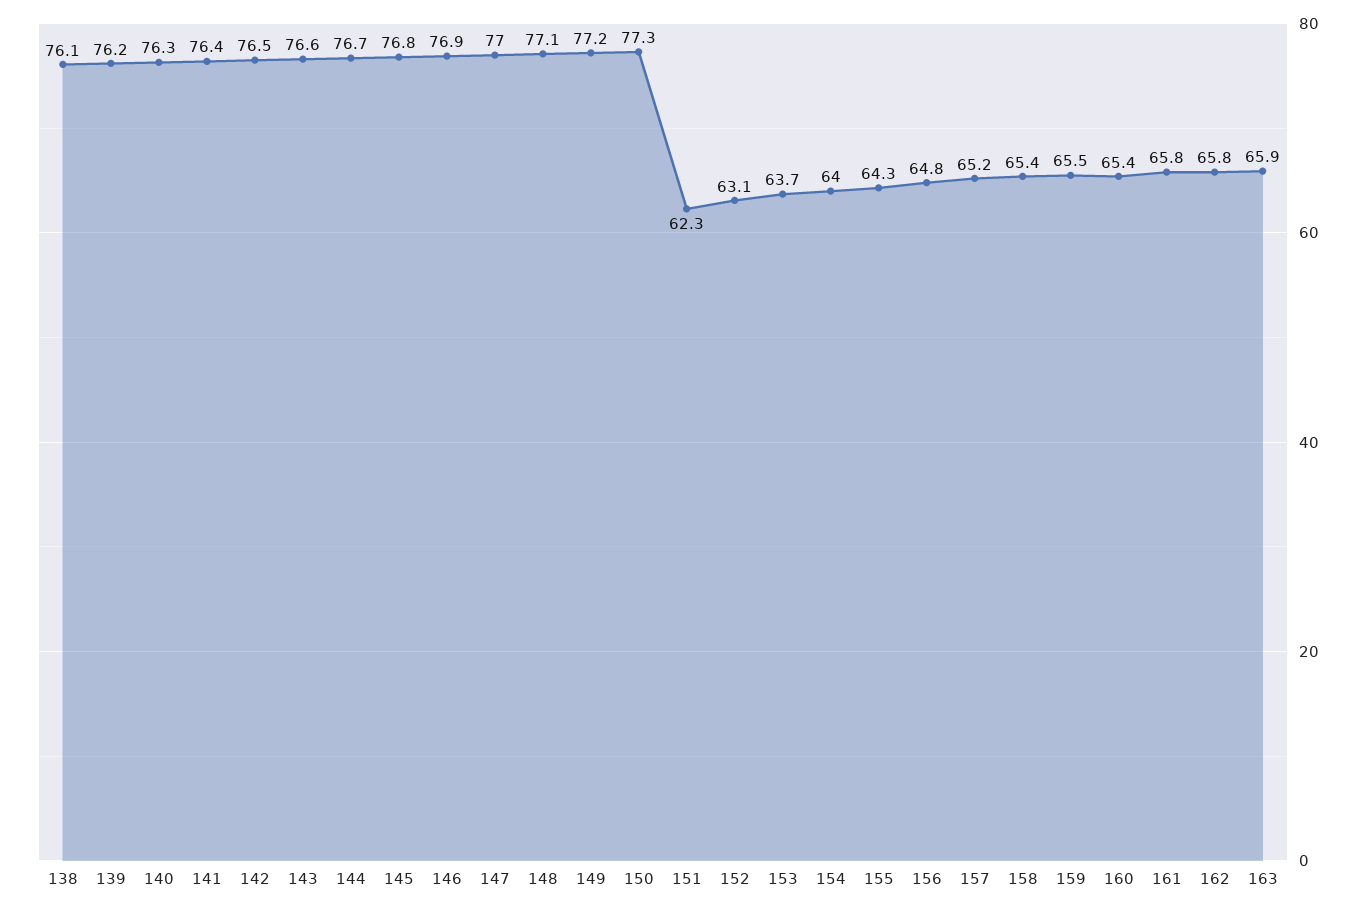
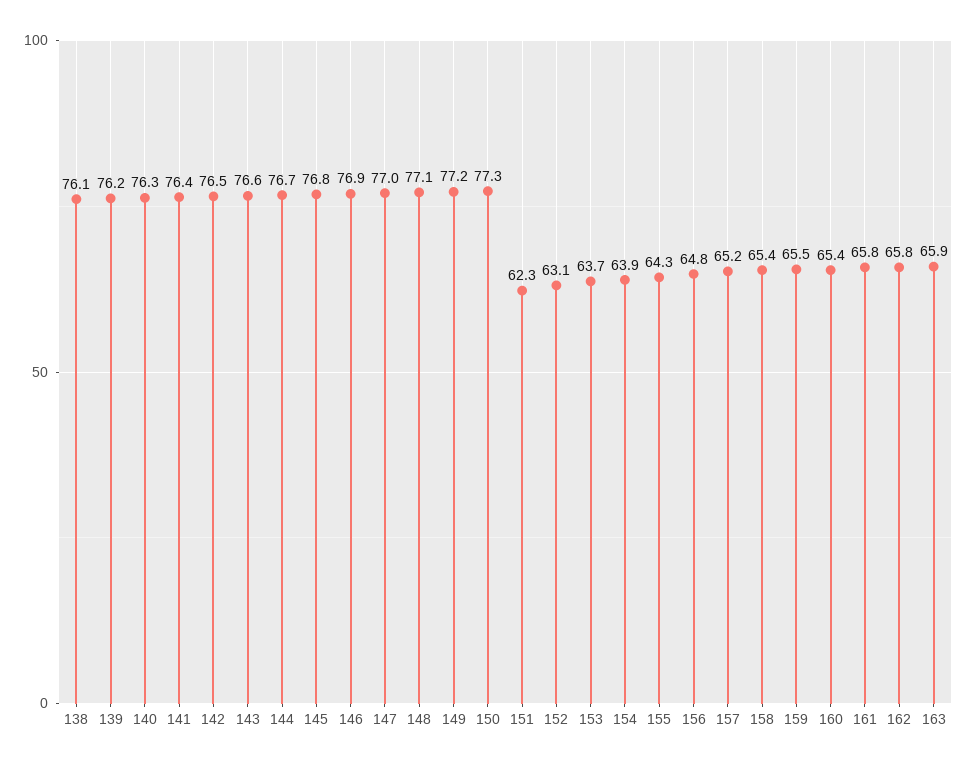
  {
    "138": 76.1,
    "139": 76.2,
    "140": 76.3,
    "141": 76.4,
    "142": 76.5,
    "143": 76.6,
    "144": 76.7,
    "145": 76.8,
    "146": 76.9,
    "147": 77,
    "148": 77.1,
    "149": 77.2,
    "150": 77.3,
    "151": 62.3,
    "152": 63.1,
    "153": 63.7,
-   "154": 64,
+   "154": 63.9,
    "155": 64.3,
    "156": 64.8,
    "157": 65.2,
    "158": 65.4,
    "159": 65.5,
    "160": 65.4,
    "161": 65.8,
    "162": 65.8,
    "163": 65.9
  }

